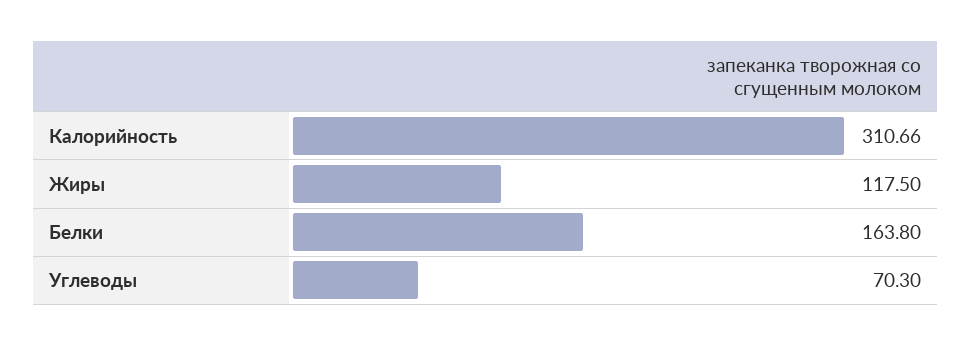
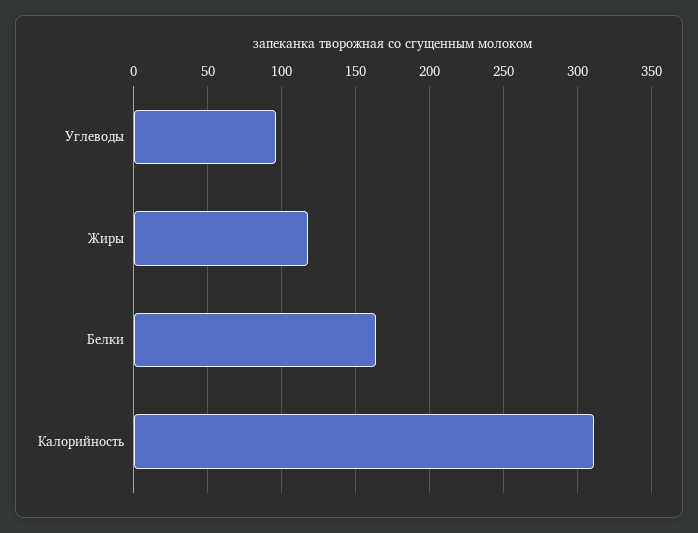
  {
    "Калорийность": 310.66,
    "Жиры": 117.5,
    "Белки": 163.8,
-   "Углеводы": 70.3
+   "Углеводы": 95
  }

